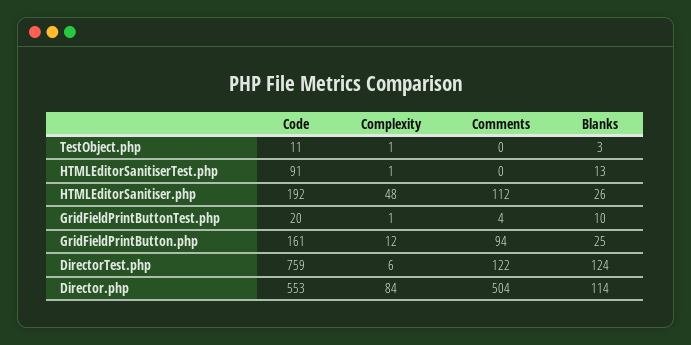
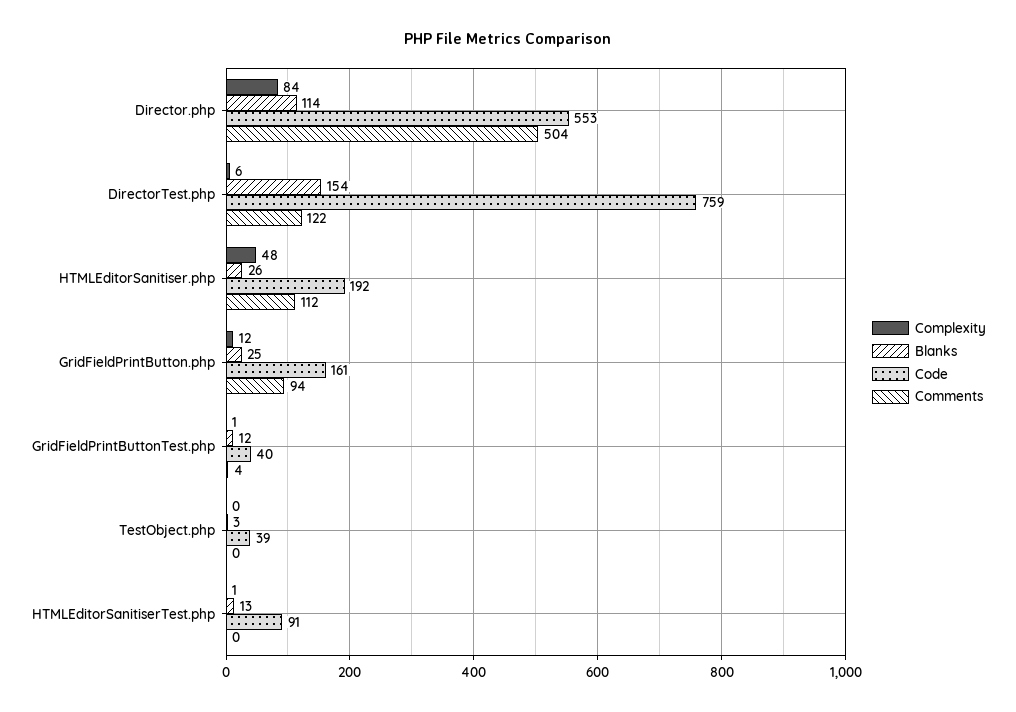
  {
    "Code": {
-     "TestObject.php": 11,
+     "TestObject.php": 39,
      "HTMLEditorSanitiserTest.php": 91,
      "HTMLEditorSanitiser.php": 192,
-     "GridFieldPrintButtonTest.php": 20,
+     "GridFieldPrintButtonTest.php": 40,
      "GridFieldPrintButton.php": 161,
      "DirectorTest.php": 759,
      "Director.php": 553
    },
    "Complexity": {
-     "TestObject.php": 1,
+     "TestObject.php": 0,
      "HTMLEditorSanitiserTest.php": 1,
      "HTMLEditorSanitiser.php": 48,
      "GridFieldPrintButtonTest.php": 1,
      "GridFieldPrintButton.php": 12,
      "DirectorTest.php": 6,
      "Director.php": 84
    },
    "Comments": {
      "TestObject.php": 0,
      "HTMLEditorSanitiserTest.php": 0,
      "HTMLEditorSanitiser.php": 112,
      "GridFieldPrintButtonTest.php": 4,
      "GridFieldPrintButton.php": 94,
      "DirectorTest.php": 122,
      "Director.php": 504
    },
    "Blanks": {
      "TestObject.php": 3,
      "HTMLEditorSanitiserTest.php": 13,
      "HTMLEditorSanitiser.php": 26,
-     "GridFieldPrintButtonTest.php": 10,
+     "GridFieldPrintButtonTest.php": 12,
      "GridFieldPrintButton.php": 25,
-     "DirectorTest.php": 124,
+     "DirectorTest.php": 154,
      "Director.php": 114
    }
  }

